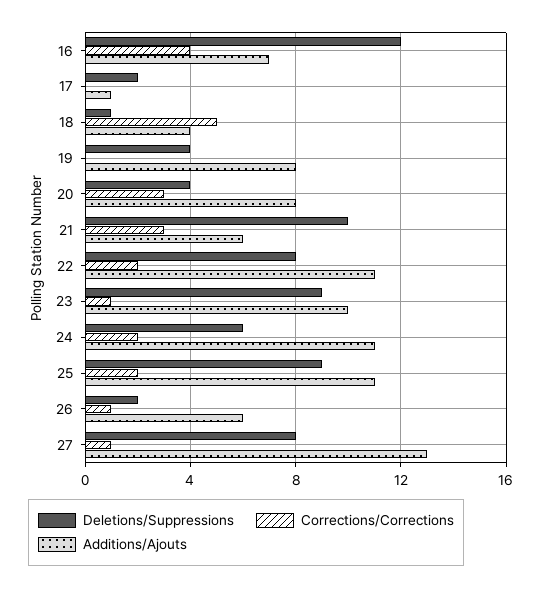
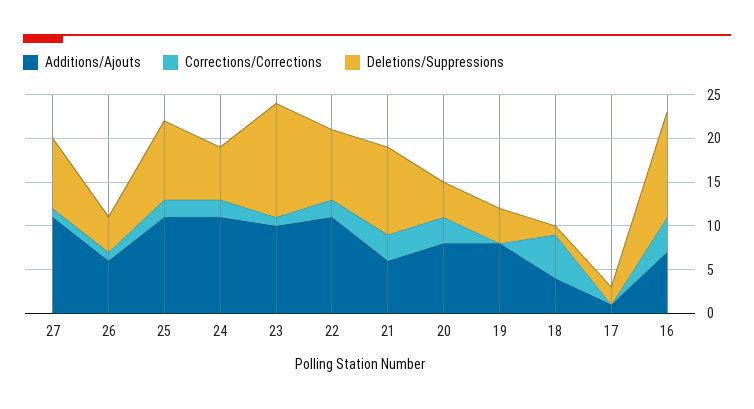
  {
    "Deletions/Suppressions": {
      "16": 12,
      "17": 2,
      "18": 1,
      "19": 4,
      "20": 4,
      "21": 10,
      "22": 8,
-     "23": 9,
+     "23": 13,
      "24": 6,
      "25": 9,
-     "26": 2,
+     "26": 4,
      "27": 8
    },
    "Corrections/Corrections": {
      "16": 4,
      "17": 0,
      "18": 5,
      "19": 0,
      "20": 3,
      "21": 3,
      "22": 2,
      "23": 1,
      "24": 2,
      "25": 2,
      "26": 1,
      "27": 1
    },
    "Additions/Ajouts": {
      "16": 7,
      "17": 1,
      "18": 4,
      "19": 8,
      "20": 8,
      "21": 6,
      "22": 11,
      "23": 10,
      "24": 11,
      "25": 11,
      "26": 6,
-     "27": 13
+     "27": 11
    }
  }

